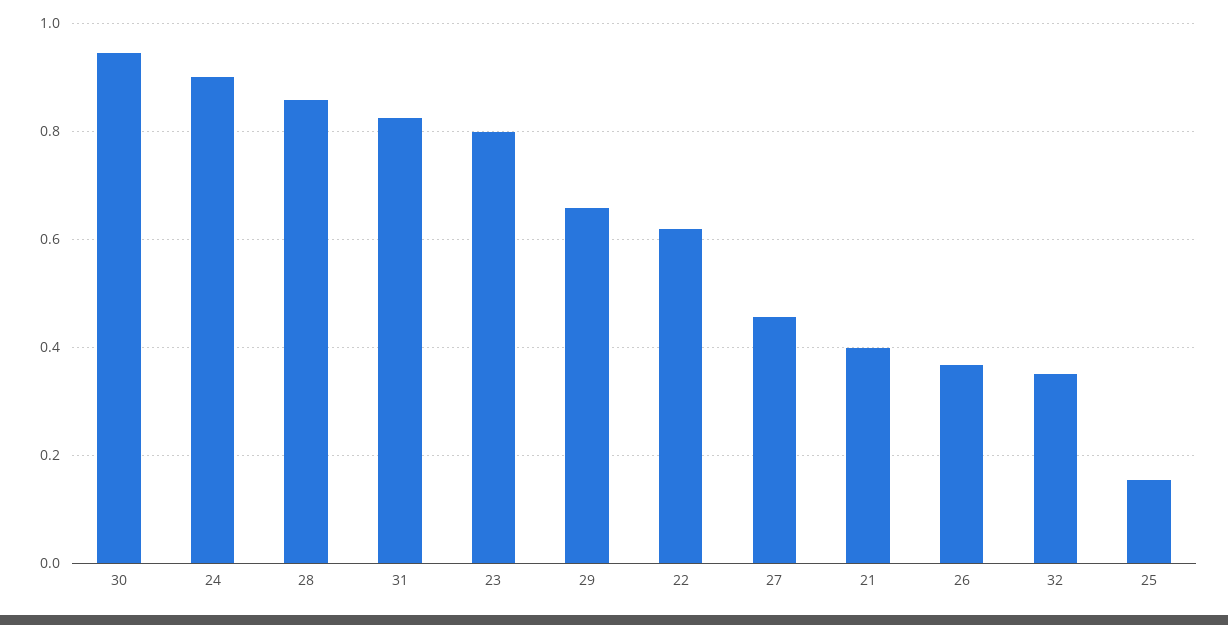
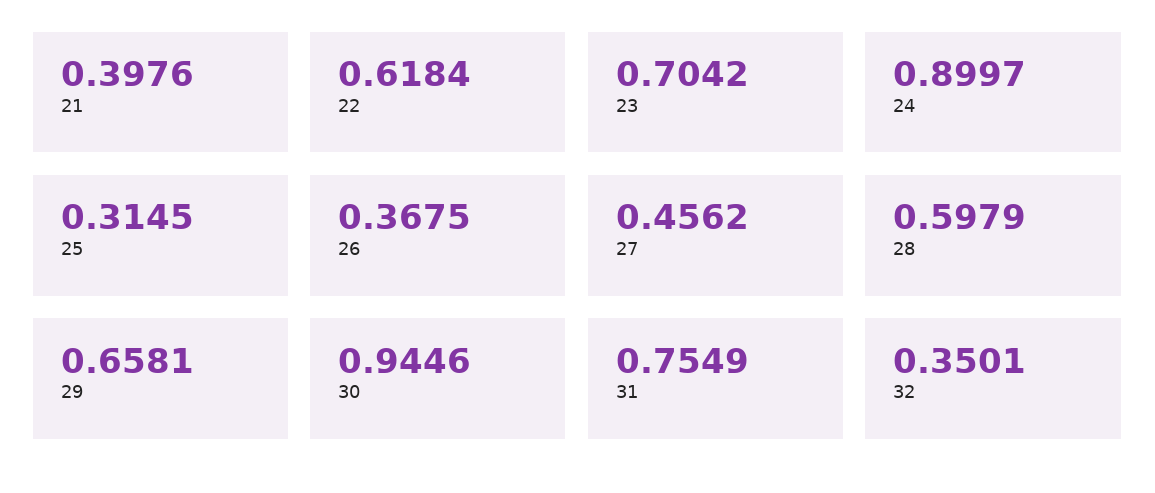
  {
    "30": 0.9446,
    "24": 0.8997,
-   "28": 0.86,
+   "28": 0.5979,
-   "31": 0.82,
+   "31": 0.7549,
-   "23": 0.8,
+   "23": 0.7042,
    "29": 0.6581,
    "22": 0.6184,
    "27": 0.4562,
    "21": 0.3976,
    "26": 0.3675,
    "32": 0.3501,
-   "25": 0.16
+   "25": 0.3145
  }

